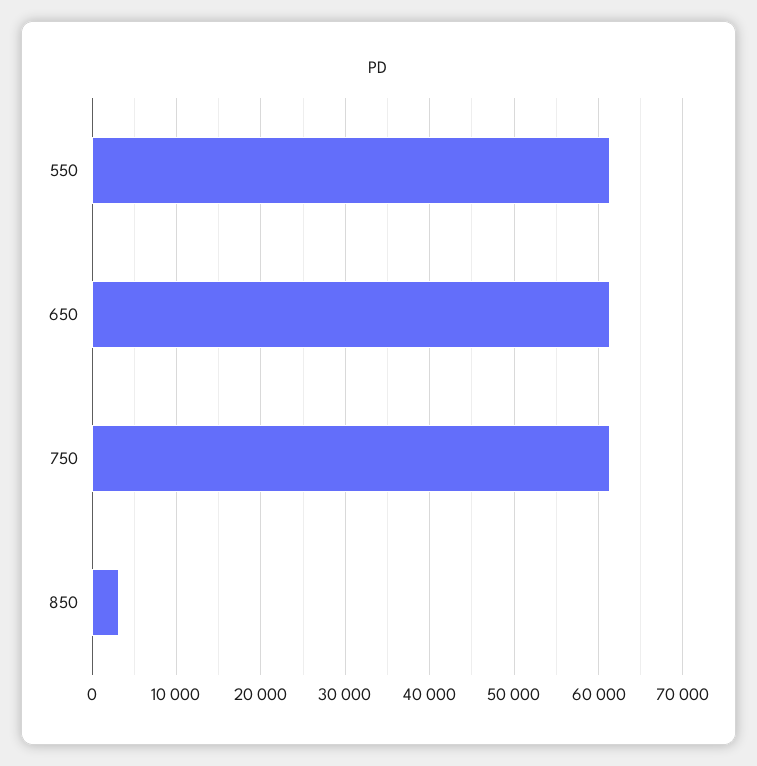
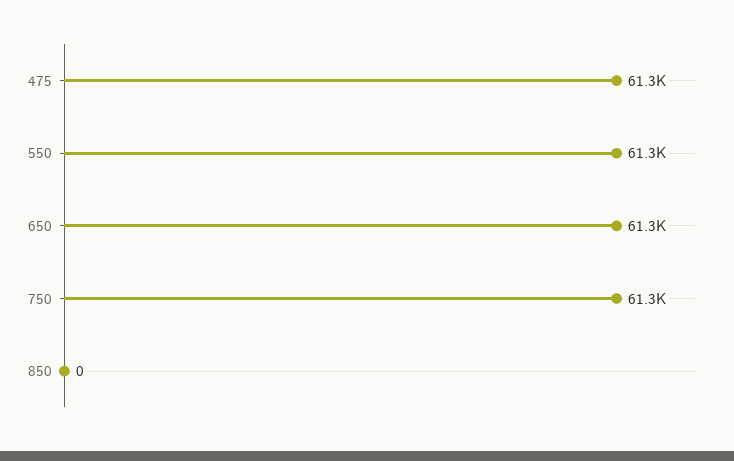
  {
    "550": 61300,
    "650": 61300,
    "750": 61300,
-   "850": 3000
+   "850": 0,
+   "475": 61300
  }

